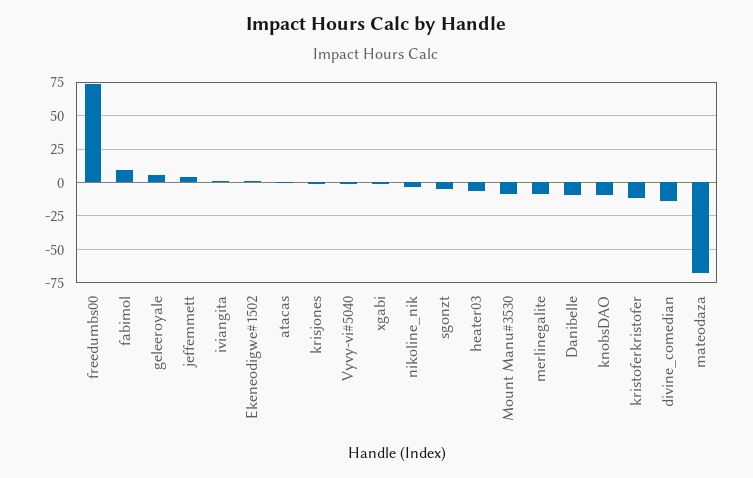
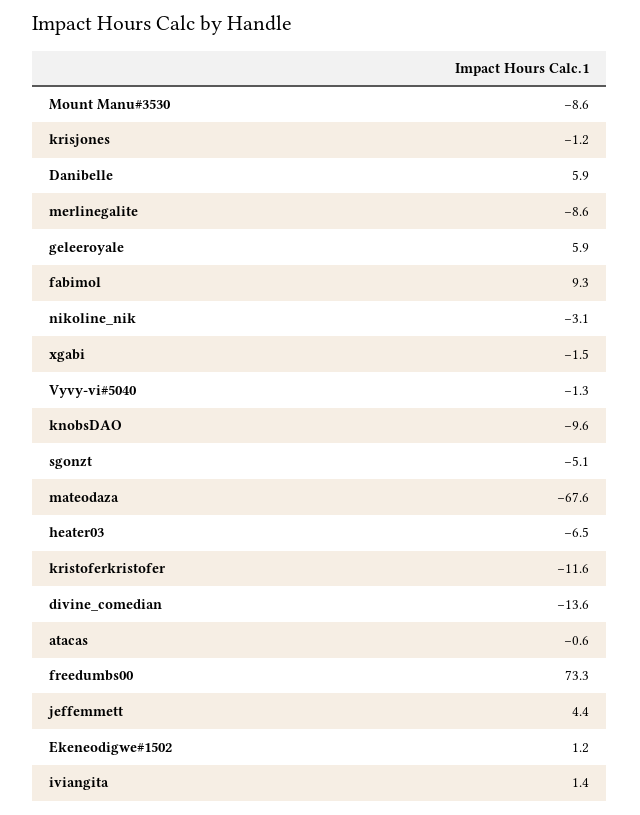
  {
    "freedumbs00": 73.3,
    "fabimol": 9.3,
    "geleeroyale": 5.9,
    "jeffemmett": 4.4,
    "iviangita": 1.4,
    "Ekeneodigwe#1502": 1.2,
    "atacas": -0.6,
    "krisjones": -1.2,
    "Vyvy-vi#5040": -1.3,
    "xgabi": -1.5,
    "nikoline_nik": -3.1,
    "sgonzt": -5.1,
    "heater03": -6.5,
    "Mount Manu#3530": -8.6,
    "merlinegalite": -8.6,
-   "Danibelle": -10,
+   "Danibelle": 5.9,
    "knobsDAO": -9.6,
    "kristoferkristofer": -11.6,
    "divine_comedian": -13.6,
    "mateodaza": -67.6
  }

